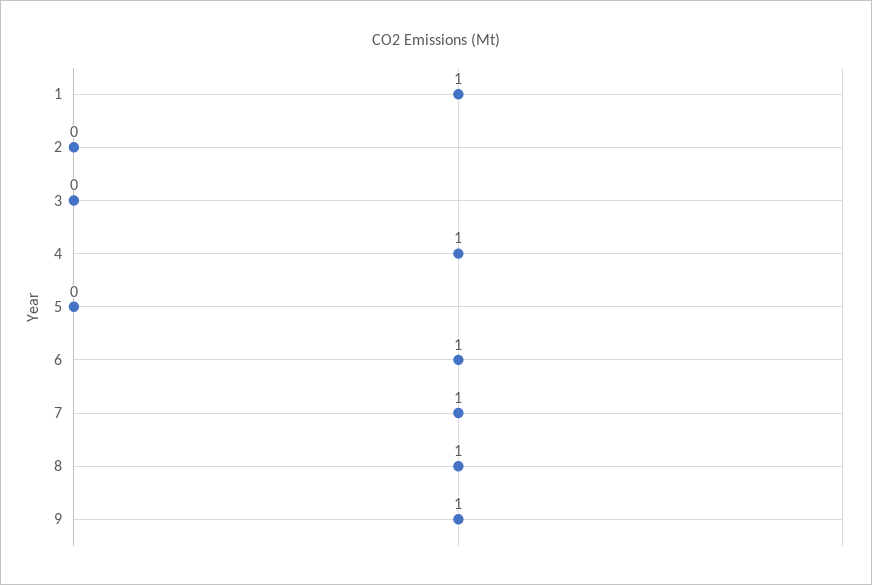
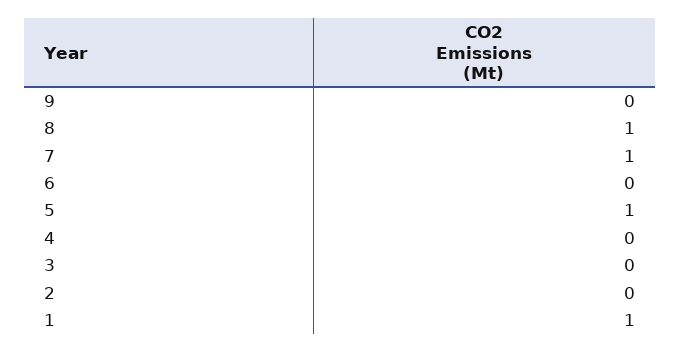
  {
    "1": 1,
    "2": 0,
    "3": 0,
-   "4": 1,
+   "4": 0,
-   "5": 0,
+   "5": 1,
-   "6": 1,
+   "6": 0,
    "7": 1,
    "8": 1,
-   "9": 1
+   "9": 0
  }

